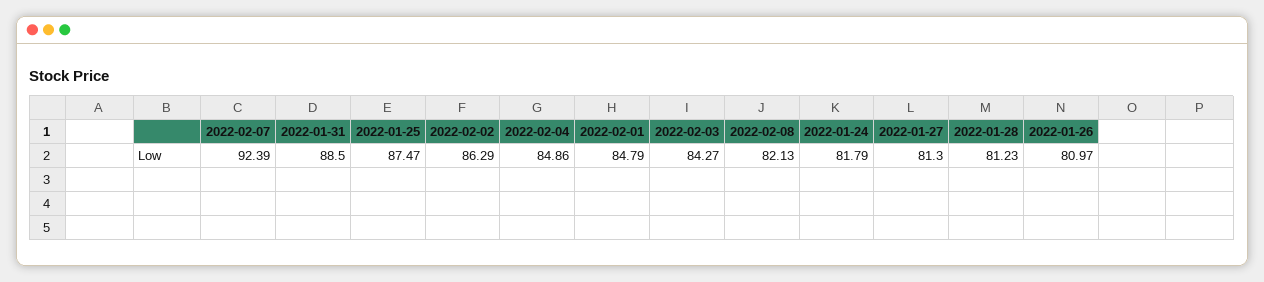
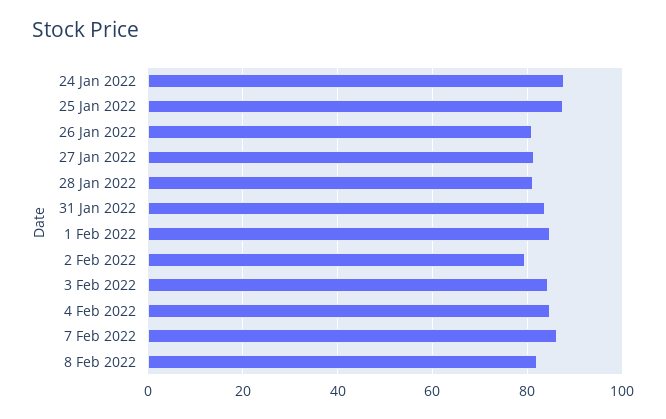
  {
-   "2022-02-07": 92.39,
+   "2022-02-07": 86,
-   "2022-01-31": 88.5,
+   "2022-01-31": 84,
    "2022-01-25": 87.47,
-   "2022-02-02": 86.29,
+   "2022-02-02": 80,
    "2022-02-04": 84.86,
    "2022-02-01": 84.79,
    "2022-02-03": 84.27,
    "2022-02-08": 82.13,
-   "2022-01-24": 81.79,
+   "2022-01-24": 88,
    "2022-01-27": 81.3,
    "2022-01-28": 81.23,
    "2022-01-26": 80.97
  }

